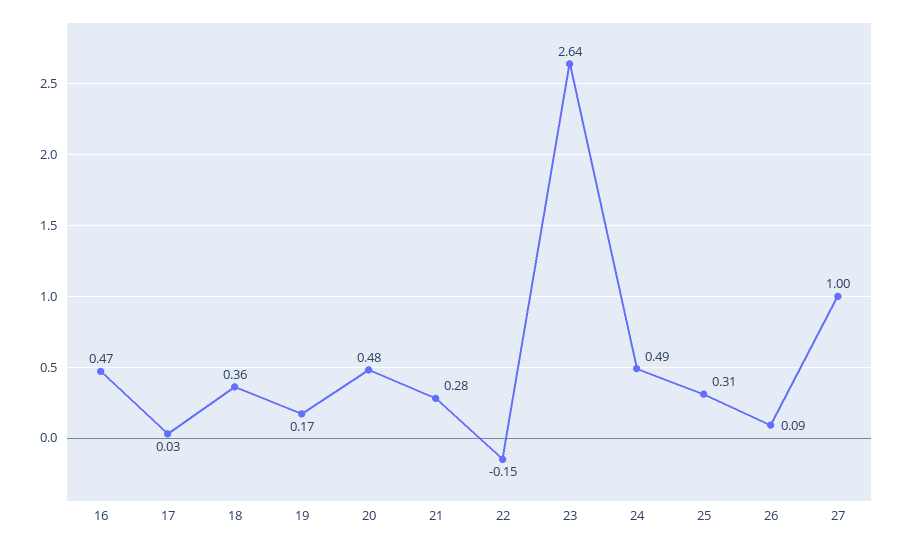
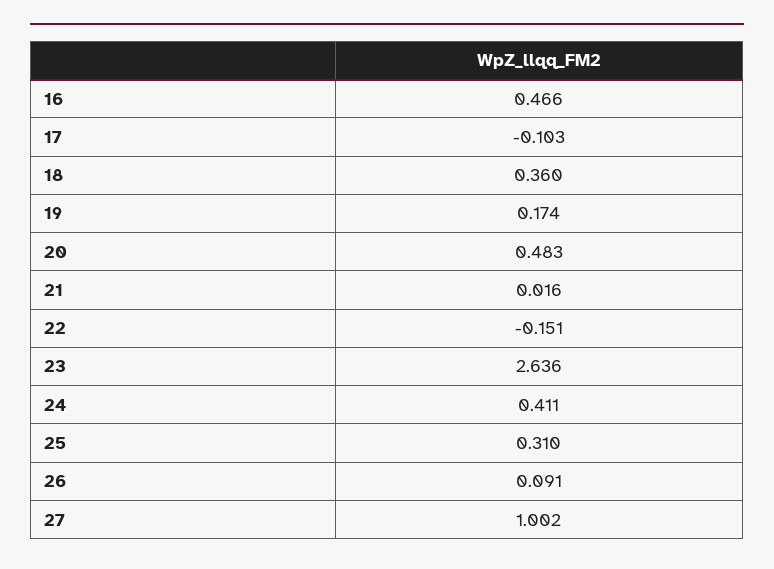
  {
    "16": 0.466,
-   "17": 0.03,
+   "17": -0.103,
    "18": 0.36,
    "19": 0.174,
    "20": 0.483,
-   "21": 0.28,
+   "21": 0.016,
    "22": -0.151,
    "23": 2.636,
-   "24": 0.49,
+   "24": 0.411,
    "25": 0.31,
    "26": 0.091,
    "27": 1.002
  }

